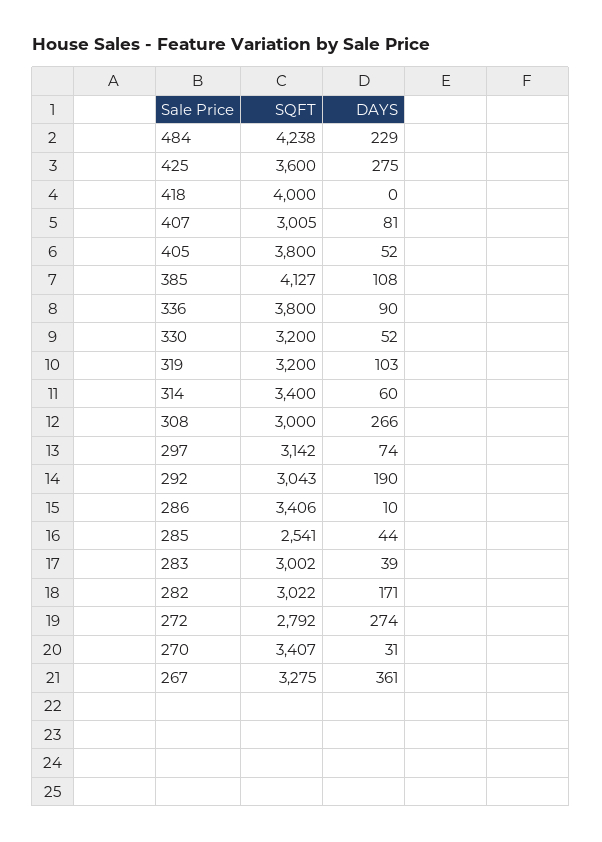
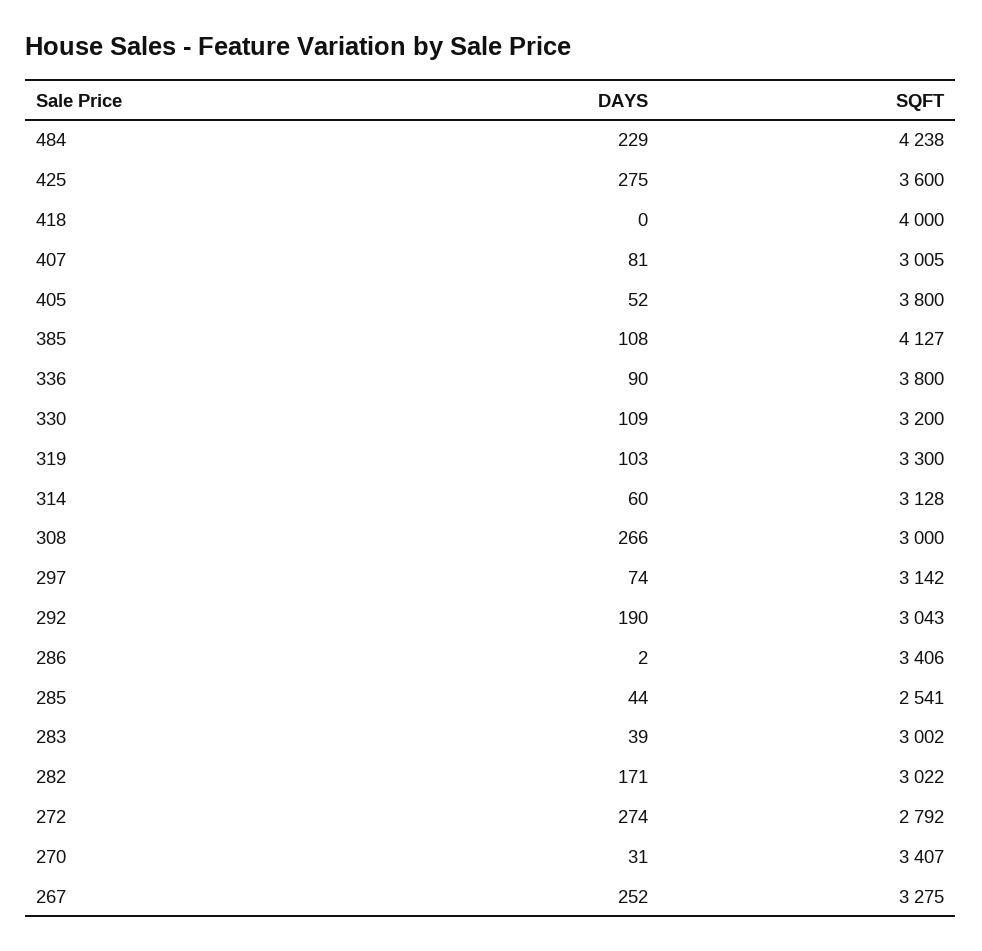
  {
    "SQFT": {
      "484": 4238,
      "425": 3600,
      "418": 4000,
      "407": 3005,
      "405": 3800,
      "385": 4127,
      "336": 3800,
      "330": 3200,
-     "319": 3200,
+     "319": 3300,
-     "314": 3400,
+     "314": 3128,
      "308": 3000,
      "297": 3142,
      "292": 3043,
      "286": 3406,
      "285": 2541,
      "283": 3002,
      "282": 3022,
      "272": 2792,
      "270": 3407,
      "267": 3275
    },
    "DAYS": {
      "484": 229,
      "425": 275,
      "418": 0,
      "407": 81,
      "405": 52,
      "385": 108,
      "336": 90,
-     "330": 52,
+     "330": 109,
      "319": 103,
      "314": 60,
      "308": 266,
      "297": 74,
      "292": 190,
-     "286": 10,
+     "286": 2,
      "285": 44,
      "283": 39,
      "282": 171,
      "272": 274,
      "270": 31,
-     "267": 361
+     "267": 252
    }
  }

